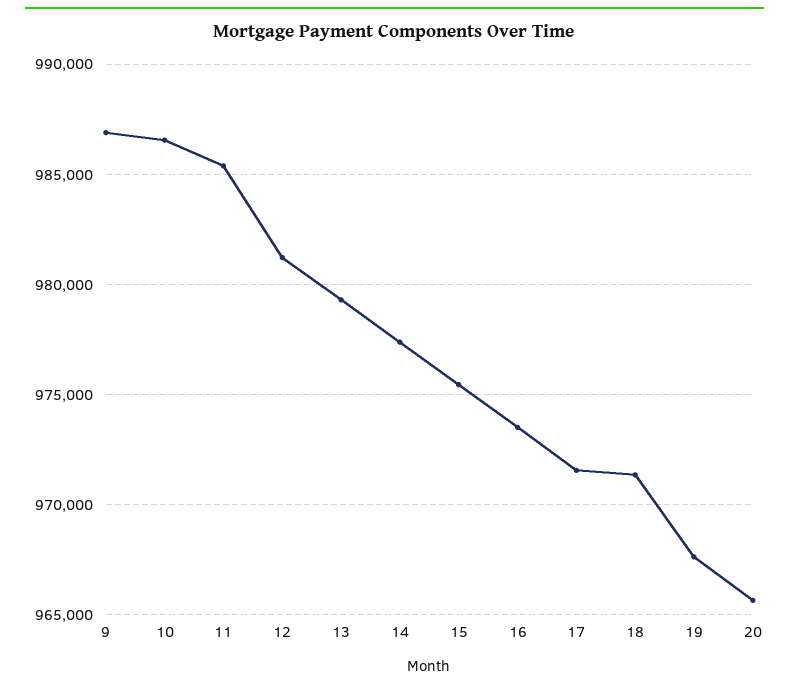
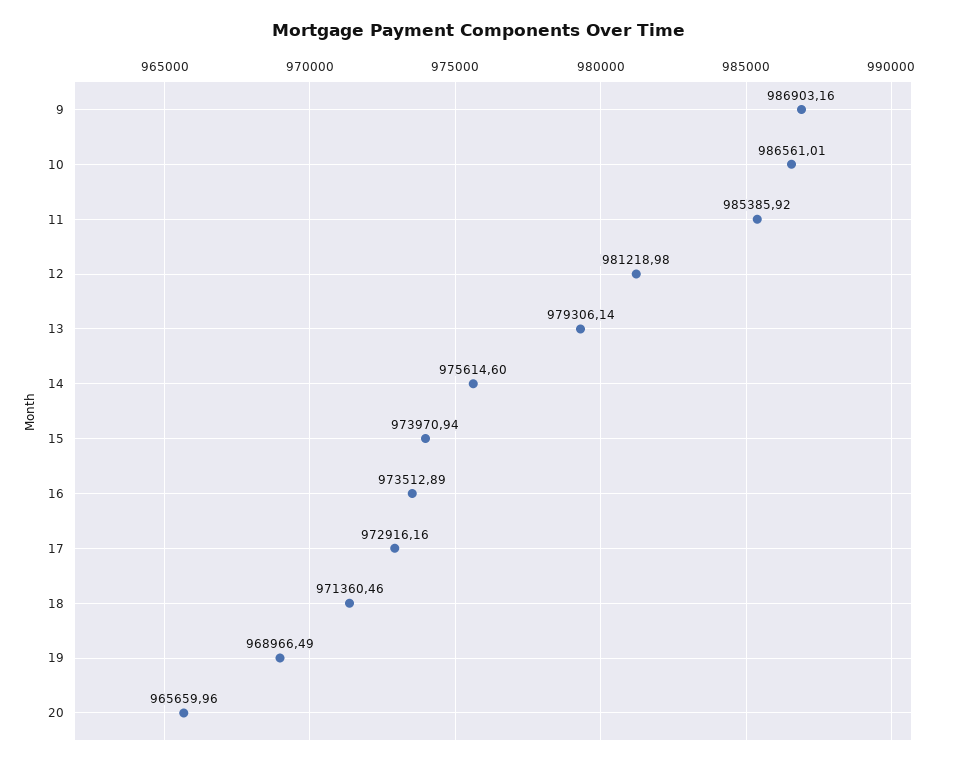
  {
    "9": 986903.16,
    "10": 986561.01,
    "11": 985385.92,
    "12": 981218.98,
    "13": 979306.14,
-   "14": 977500,
+   "14": 975614.6,
-   "15": 975500,
+   "15": 973970.94,
    "16": 973512.89,
-   "17": 971500,
+   "17": 972916.16,
    "18": 971360.46,
-   "19": 967500,
+   "19": 968966.49,
    "20": 965659.96
  }

